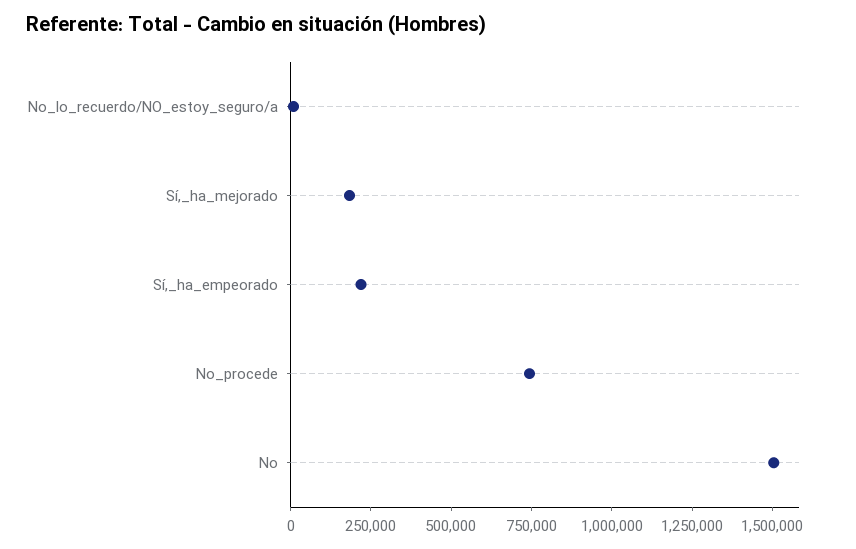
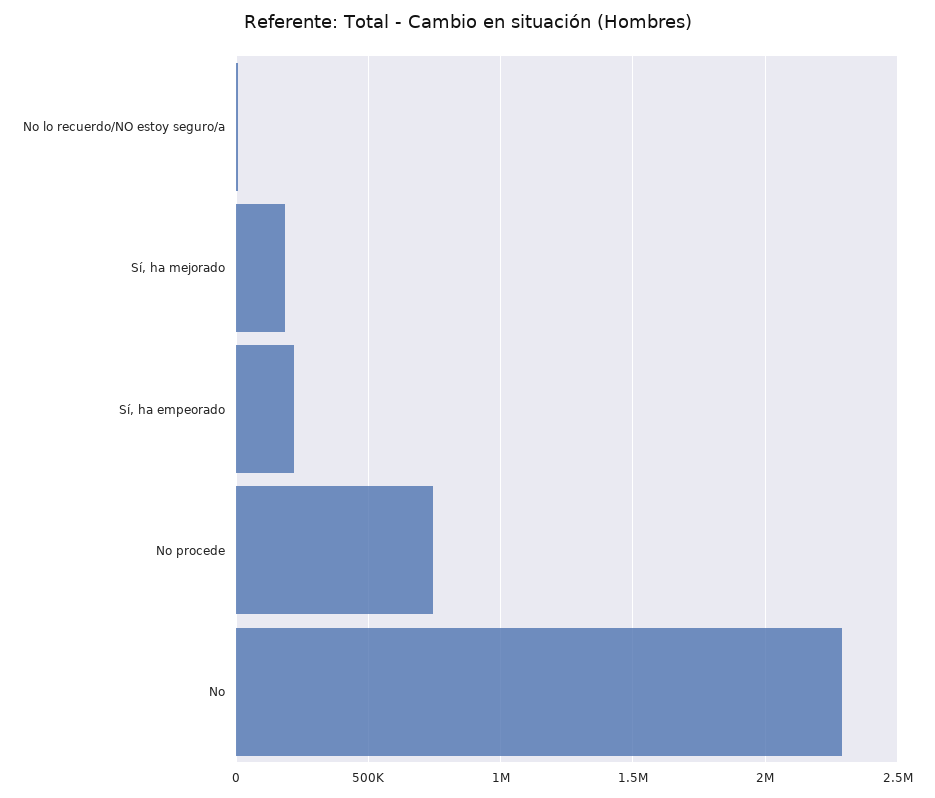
  {
    "No_lo_recuerdo/NO_estoy_seguro/a": 0,
    "Sí,_ha_mejorado": 200000,
    "Sí,_ha_empeorado": 200000,
    "No_procede": 750000,
-   "No": 1500000
+   "No": 2300000
  }

